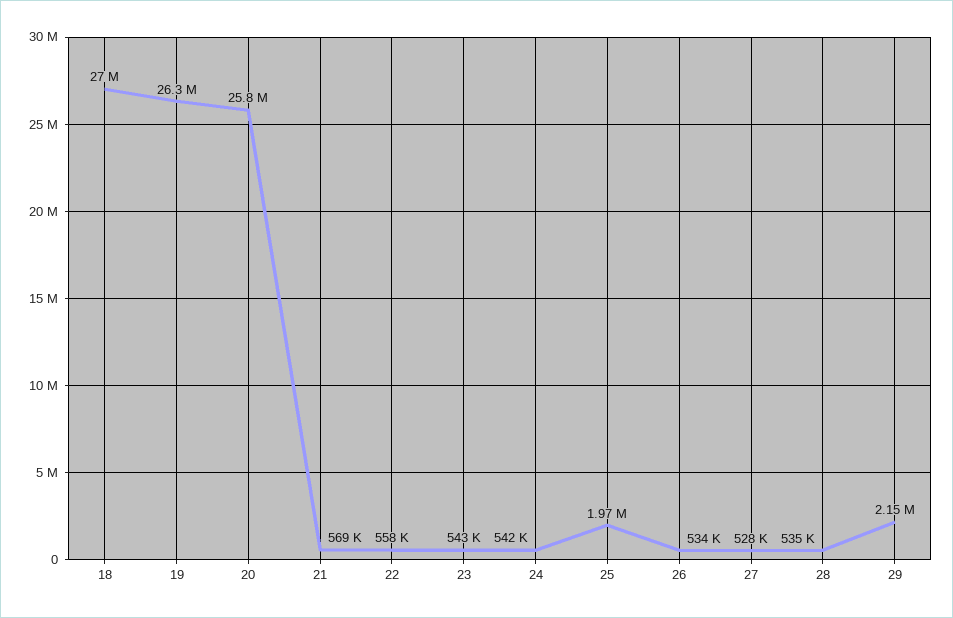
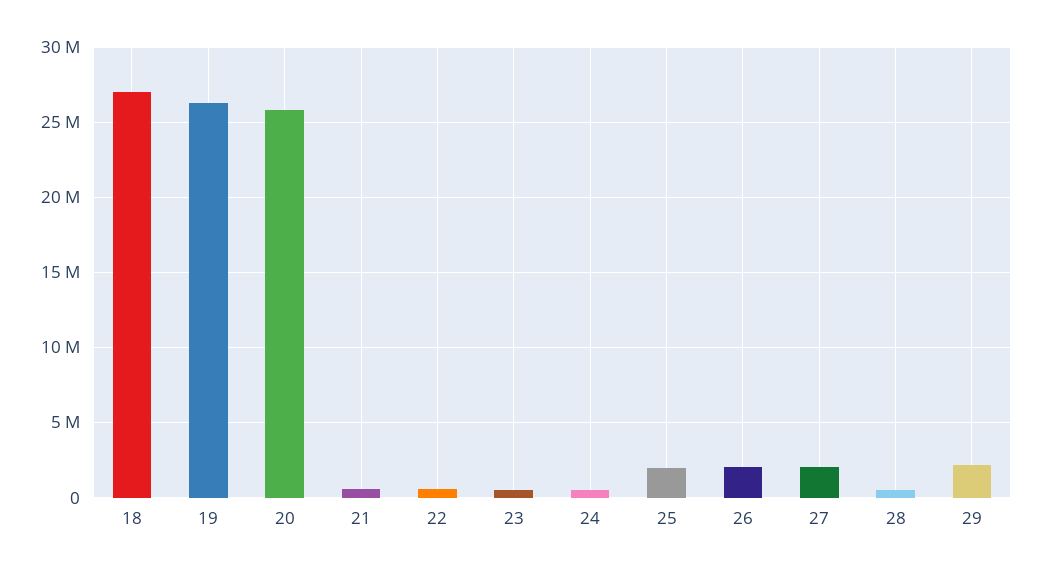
  {
    "18": 27000000,
    "19": 26300000,
    "20": 25800000,
    "21": 569000,
    "22": 558000,
    "23": 543000,
    "24": 542000,
    "25": 1970000,
-   "26": 534000,
+   "26": 2000000,
-   "27": 528000,
+   "27": 2000000,
    "28": 535000,
    "29": 2150000
  }

